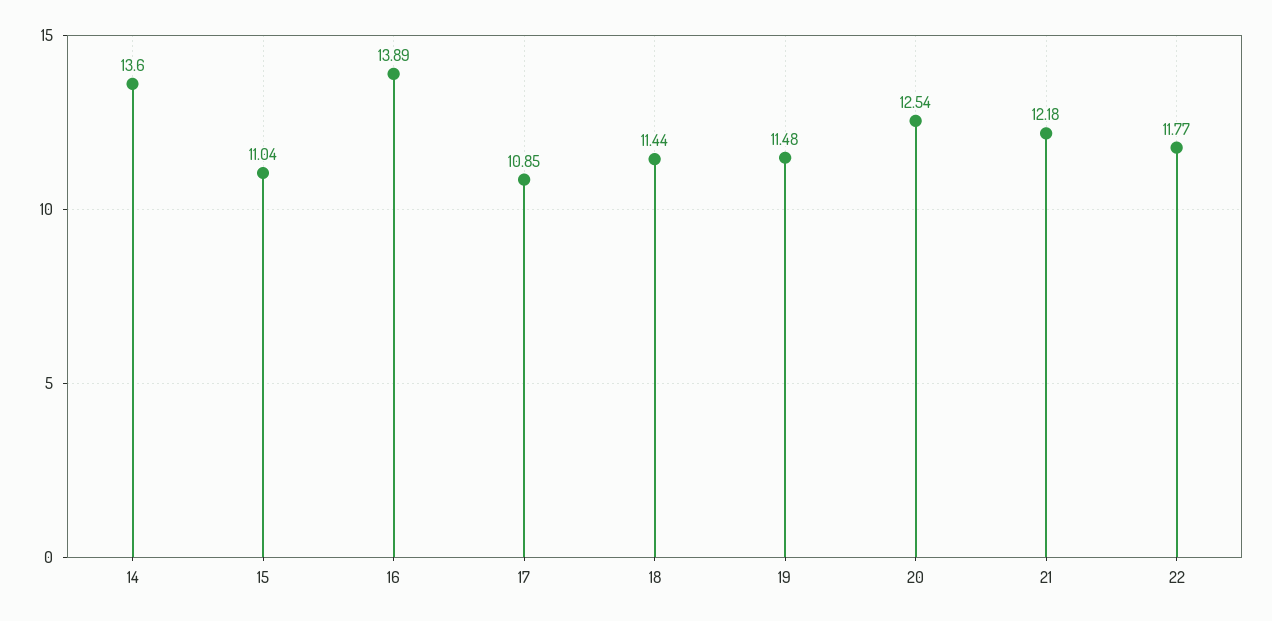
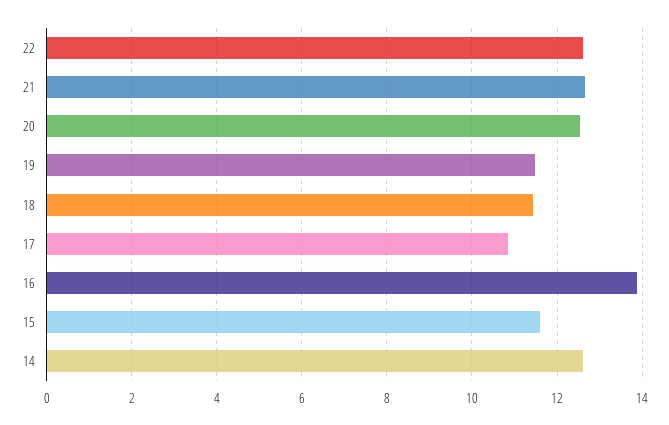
  {
-   "14": 13.6,
+   "14": 12.6,
-   "15": 11.04,
+   "15": 11.6,
    "16": 13.89,
    "17": 10.85,
    "18": 11.44,
    "19": 11.48,
    "20": 12.54,
-   "21": 12.18,
+   "21": 12.6,
-   "22": 11.77
+   "22": 12.6
  }

